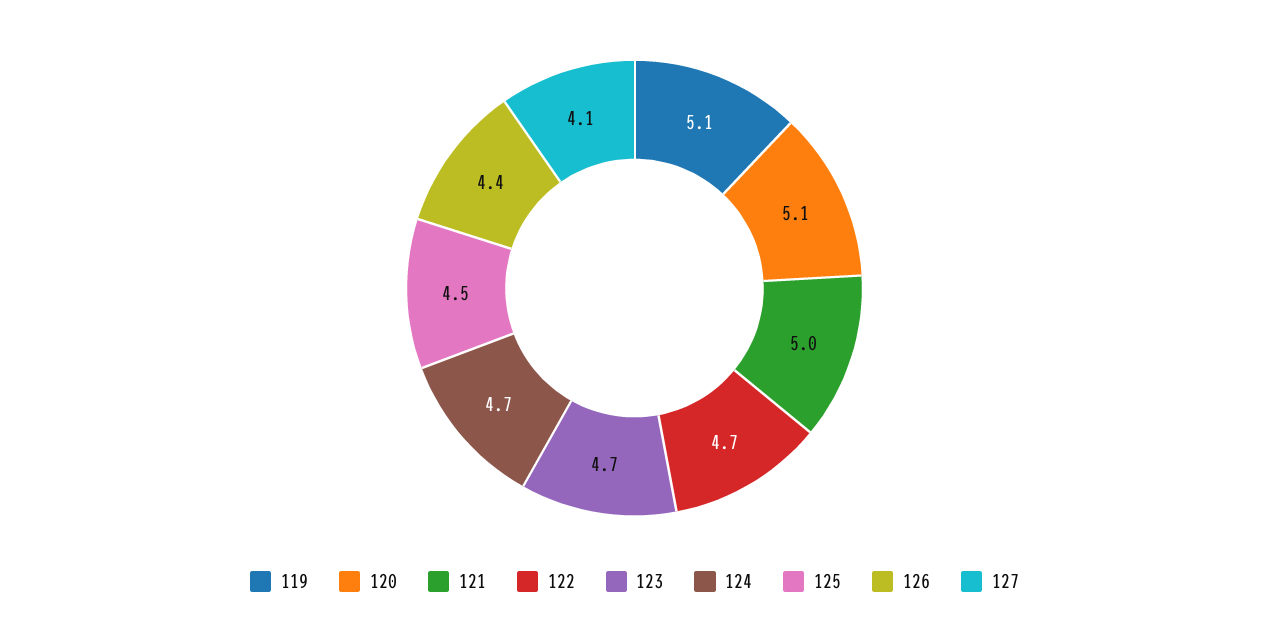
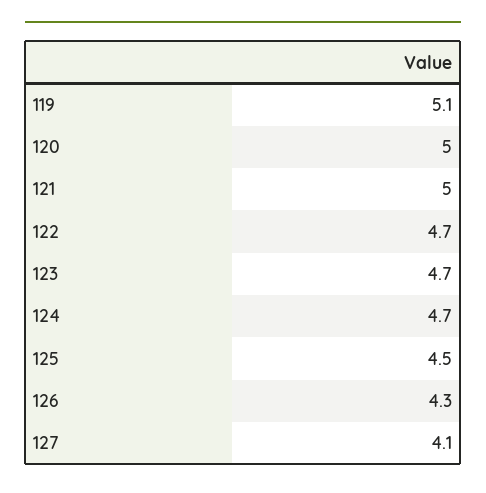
  {
    "119": 5.1,
-   "120": 5.1,
+   "120": 5,
    "121": 5,
    "122": 4.7,
    "123": 4.7,
    "124": 4.7,
    "125": 4.5,
-   "126": 4.4,
+   "126": 4.3,
    "127": 4.1
  }

